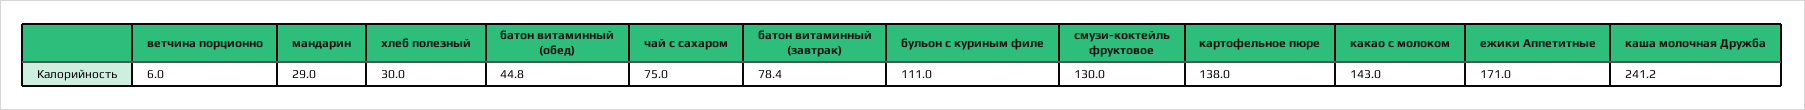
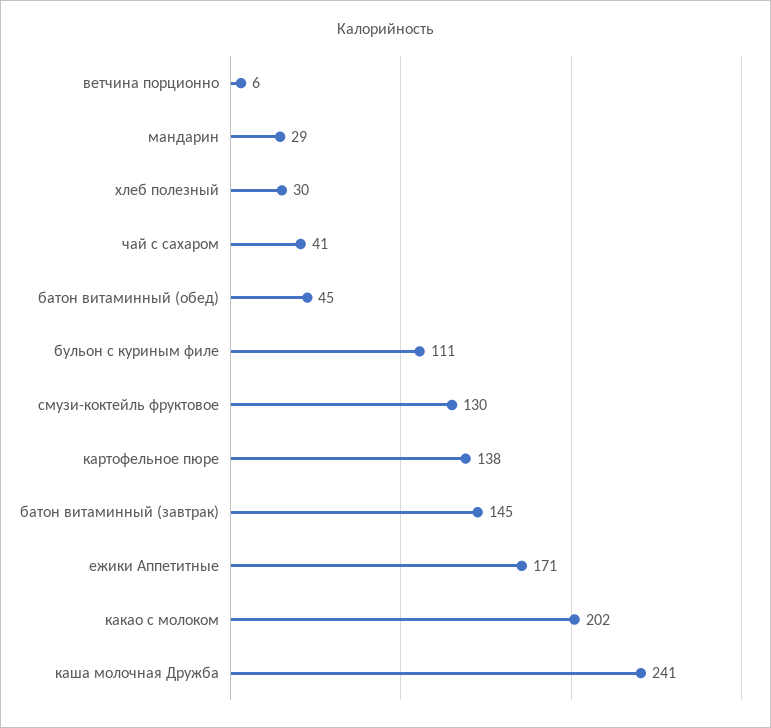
  {
    "ветчина порционно": 6,
    "мандарин": 29,
    "хлеб полезный": 30,
    "батон витаминный (обед)": 44.8,
-   "чай с сахаром": 75,
+   "чай с сахаром": 41,
-   "батон витаминный (завтрак)": 78.4,
+   "батон витаминный (завтрак)": 145,
    "бульон с куриным филе": 111,
    "смузи-коктейль фруктовое": 130,
    "картофельное пюре": 138,
-   "какао с молоком": 143,
+   "какао с молоком": 202,
    "ежики Аппетитные": 171,
    "каша молочная Дружба": 241.2
  }

